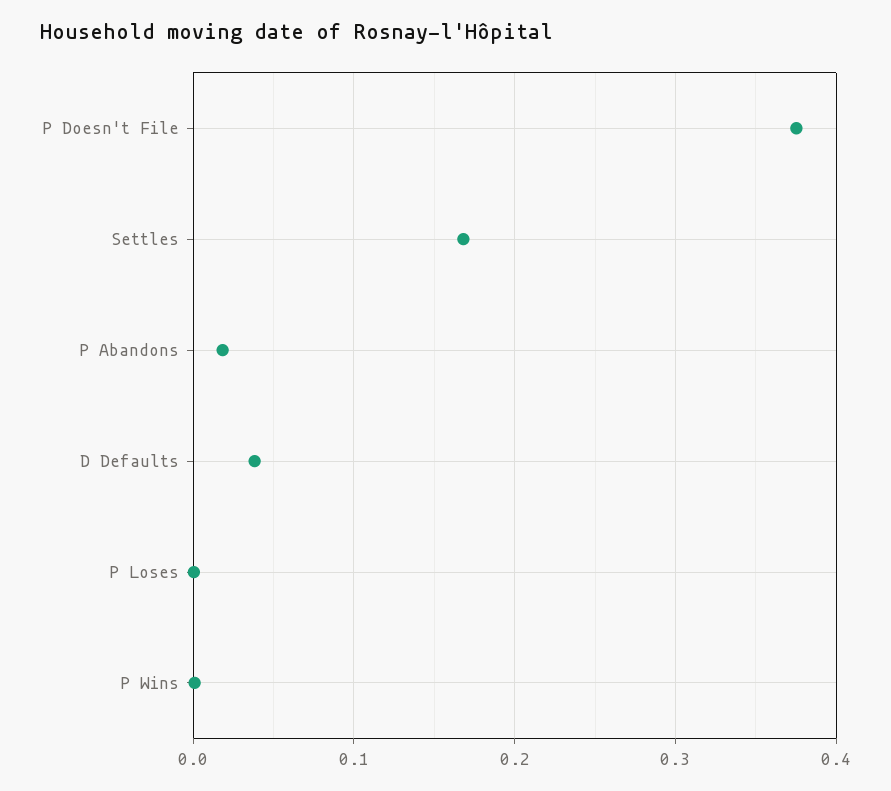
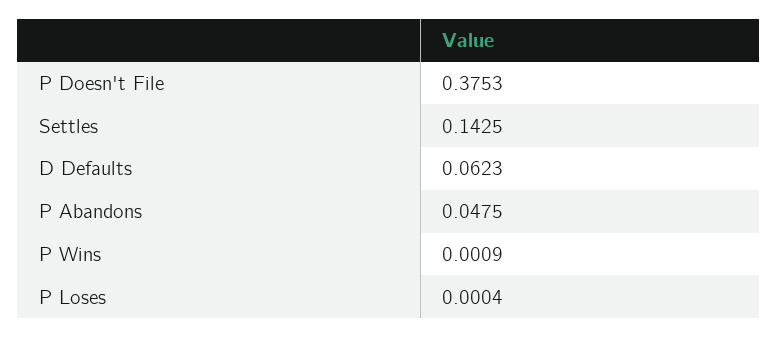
  {
    "P Doesn't File": 0.3753,
-   "Settles": 0.17,
+   "Settles": 0.1425,
-   "P Abandons": 0.02,
+   "P Abandons": 0.0475,
-   "D Defaults": 0.04,
+   "D Defaults": 0.0623,
    "P Loses": 0.0004,
    "P Wins": 0.0009
  }

